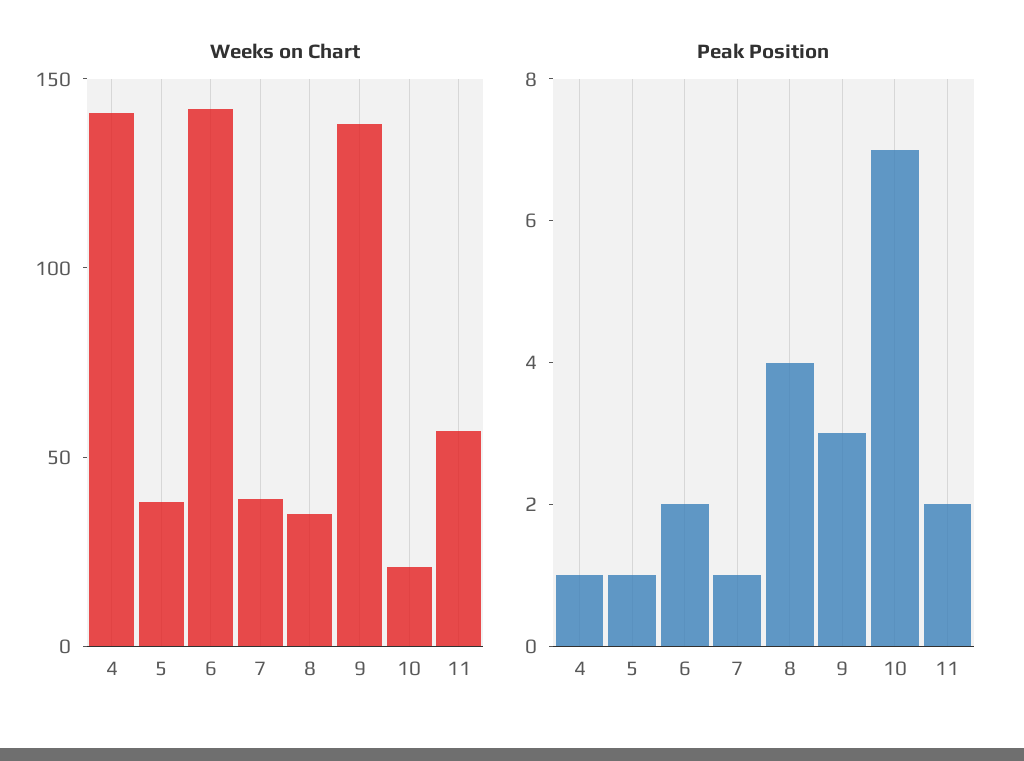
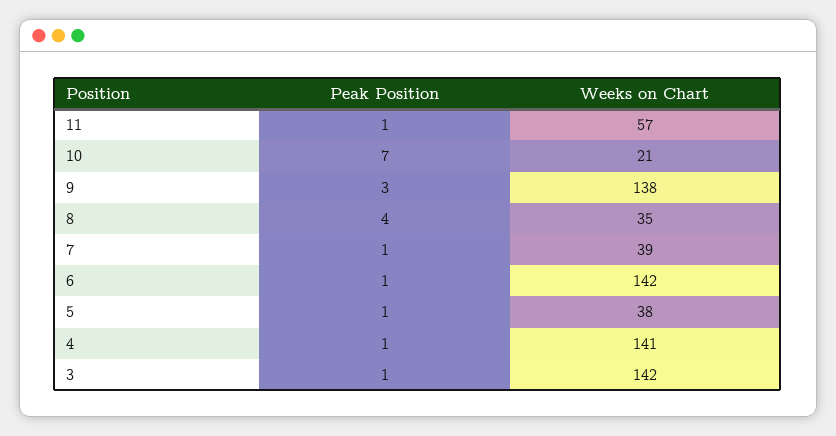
  {
    "Weeks on Chart": {
      "4": 141,
      "5": 38,
      "6": 142,
      "7": 39,
      "8": 35,
      "9": 138,
      "10": 21,
-     "11": 57
+     "11": 57,
+     "3": 142
    },
    "Peak Position": {
      "4": 1,
      "5": 1,
-     "6": 2,
+     "6": 1,
      "7": 1,
      "8": 4,
      "9": 3,
      "10": 7,
-     "11": 2
+     "11": 1,
+     "3": 1
    }
  }

